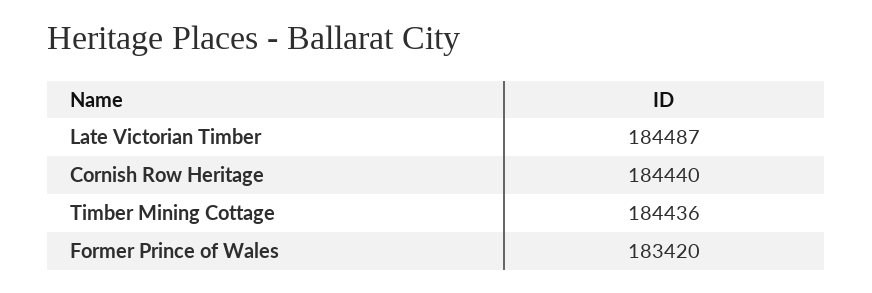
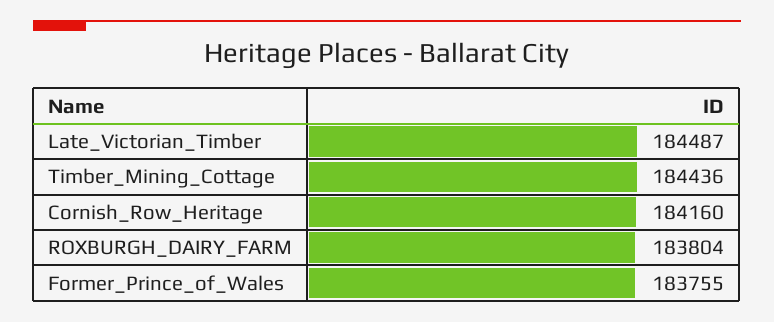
  {
    "Late Victorian Timber": 184487,
-   "Cornish Row Heritage": 184440,
+   "Cornish Row Heritage": 184160,
    "Timber Mining Cottage": 184436,
-   "Former Prince of Wales": 183420
+   "Former Prince of Wales": 183755,
+   "ROXBURGH_DAIRY_FARM": 183804
  }

